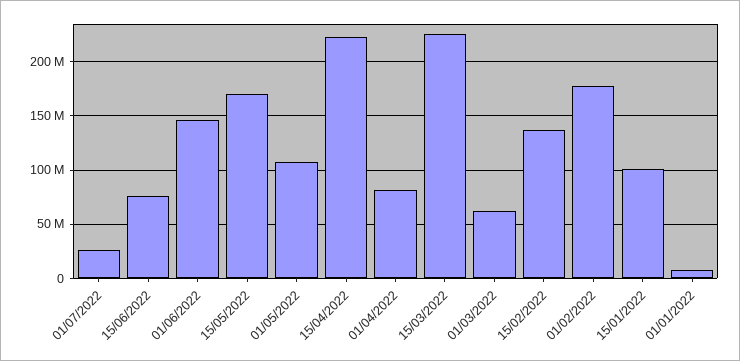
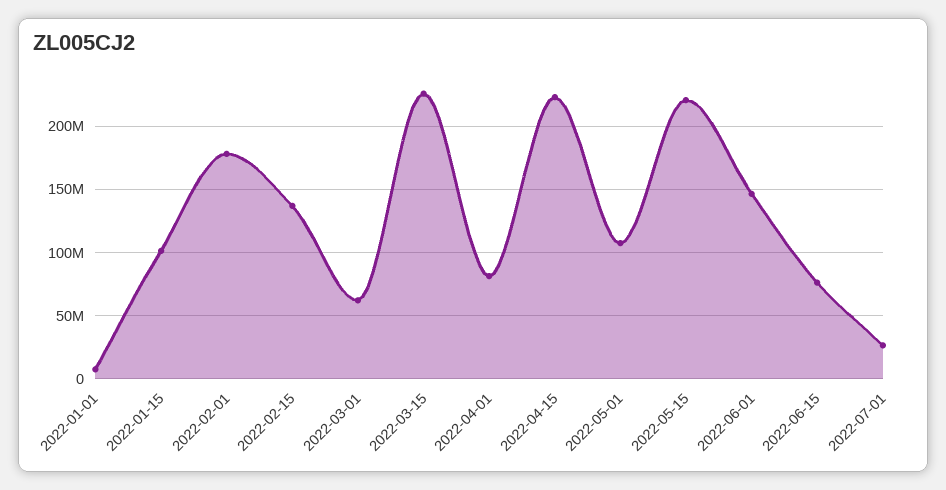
  {
    "01/07/2022": 25000000,
    "15/06/2022": 75000000,
    "01/06/2022": 145000000,
-   "15/05/2022": 170000000,
+   "15/05/2022": 220000000,
    "01/05/2022": 105000000,
    "15/04/2022": 225000000,
    "01/04/2022": 80000000,
    "15/03/2022": 225000000,
    "01/03/2022": 60000000,
    "15/02/2022": 135000000,
    "01/02/2022": 180000000,
    "15/01/2022": 100000000,
    "01/01/2022": 10000000
  }

